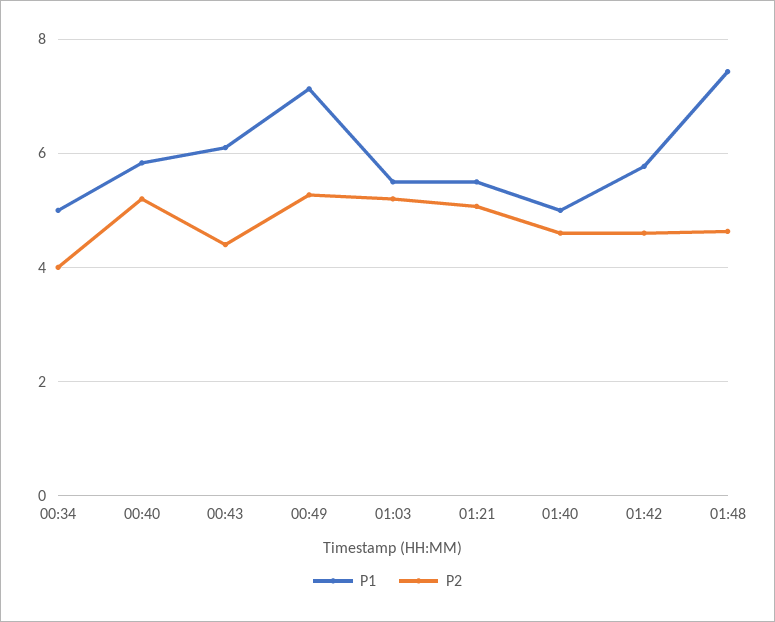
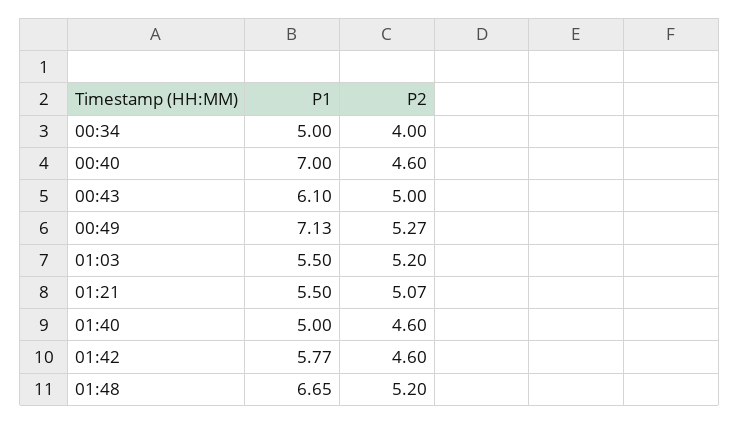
  {
    "P1": {
      "00:34": 5,
-     "00:40": 5.8,
+     "00:40": 7,
      "00:43": 6.1,
      "00:49": 7.13,
      "01:03": 5.5,
      "01:21": 5.5,
      "01:40": 5,
      "01:42": 5.77,
-     "01:48": 7.4
+     "01:48": 6.65
    },
    "P2": {
      "00:34": 4,
-     "00:40": 5.2,
+     "00:40": 4.6,
-     "00:43": 4.4,
+     "00:43": 5,
      "00:49": 5.27,
      "01:03": 5.2,
      "01:21": 5.07,
      "01:40": 4.6,
      "01:42": 4.6,
-     "01:48": 4.6
+     "01:48": 5.2
    }
  }

